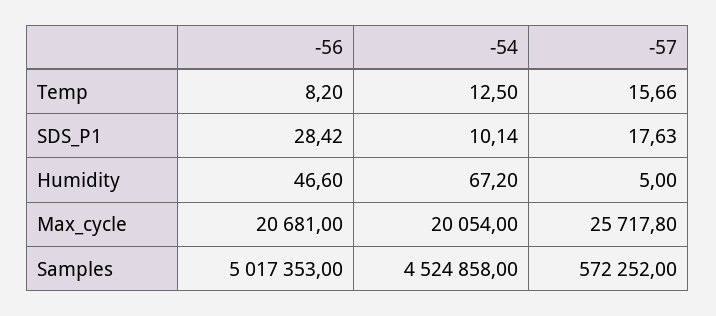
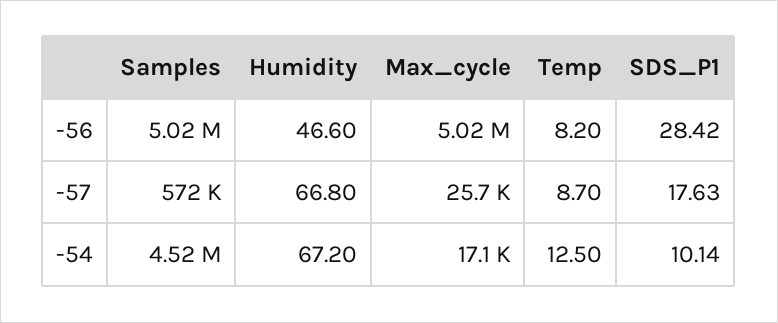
  {
    "-56": {
      "Temp": 8.2,
      "SDS_P1": 28.42,
      "Humidity": 46.6,
-     "Max_cycle": 20681,
+     "Max_cycle": 5020000,
      "Samples": 5017353
    },
    "-54": {
      "Temp": 12.5,
      "SDS_P1": 10.14,
      "Humidity": 67.2,
-     "Max_cycle": 20054,
+     "Max_cycle": 17100,
      "Samples": 4524858
    },
    "-57": {
-     "Temp": 15.66,
+     "Temp": 8.7,
      "SDS_P1": 17.63,
-     "Humidity": 5,
+     "Humidity": 66.8,
      "Max_cycle": 25717.8,
      "Samples": 572252
    }
  }

